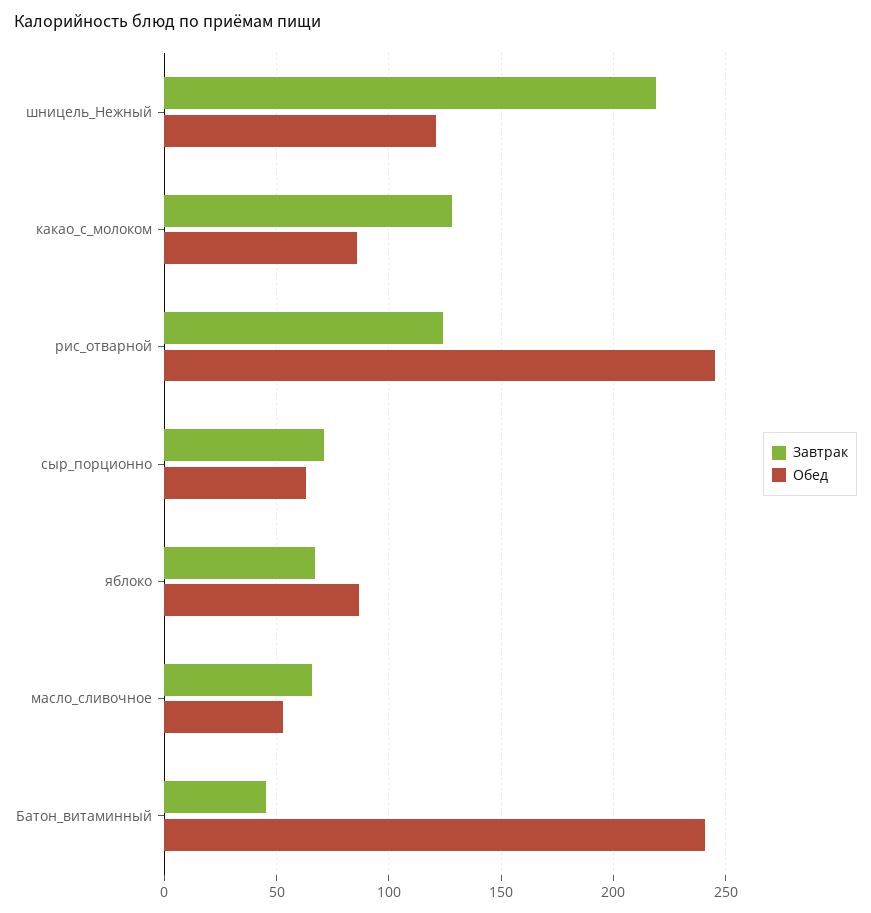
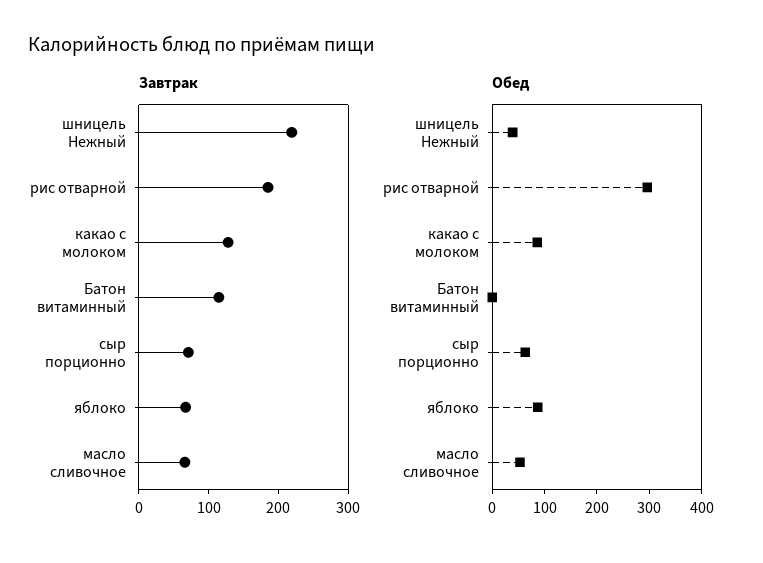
  {
    "Завтрак": {
      "шницель_Нежный": 220,
      "какао_с_молоком": 130,
-     "рис_отварной": 125,
+     "рис_отварной": 180,
      "сыр_порционно": 70,
      "яблоко": 65,
      "масло_сливочное": 65,
-     "Батон_витаминный": 45
+     "Батон_витаминный": 120
    },
    "Обед": {
-     "шницель_Нежный": 120,
+     "шницель_Нежный": 40,
      "какао_с_молоком": 85,
-     "рис_отварной": 245,
+     "рис_отварной": 300,
      "сыр_порционно": 65,
      "яблоко": 85,
      "масло_сливочное": 55,
-     "Батон_витаминный": 240
+     "Батон_витаминный": 0
    }
  }

